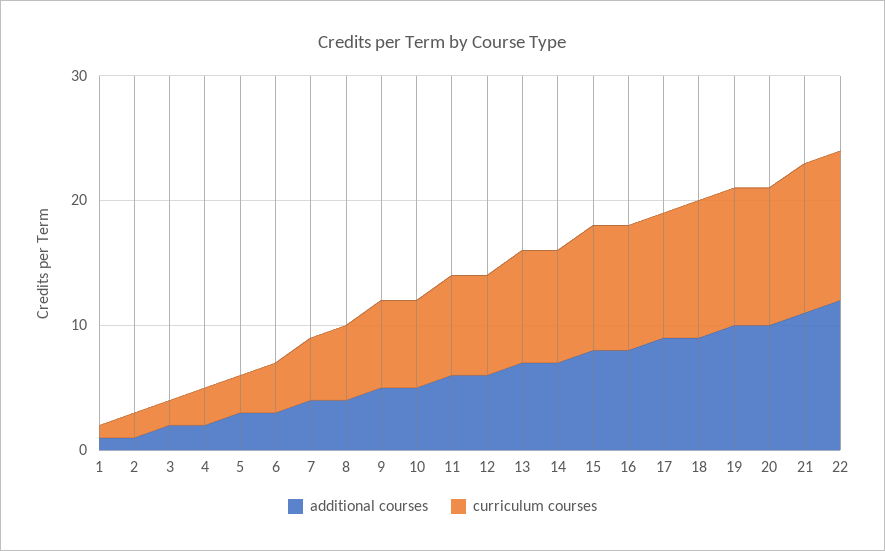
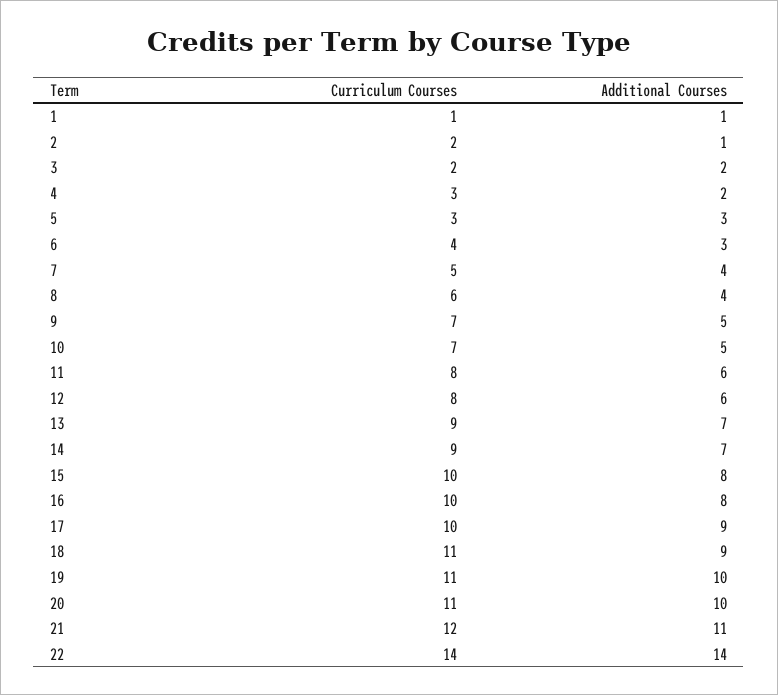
  {
    "additional courses": {
      "1": 1,
      "2": 1,
      "3": 2,
      "4": 2,
      "5": 3,
      "6": 3,
      "7": 4,
      "8": 4,
      "9": 5,
      "10": 5,
      "11": 6,
      "12": 6,
      "13": 7,
      "14": 7,
      "15": 8,
      "16": 8,
      "17": 9,
      "18": 9,
      "19": 10,
      "20": 10,
      "21": 11,
-     "22": 12
+     "22": 14
    },
    "curriculum courses": {
      "1": 1,
      "2": 2,
      "3": 2,
      "4": 3,
      "5": 3,
      "6": 4,
      "7": 5,
      "8": 6,
      "9": 7,
      "10": 7,
      "11": 8,
      "12": 8,
      "13": 9,
      "14": 9,
      "15": 10,
      "16": 10,
      "17": 10,
      "18": 11,
      "19": 11,
      "20": 11,
      "21": 12,
-     "22": 12
+     "22": 14
    }
  }

